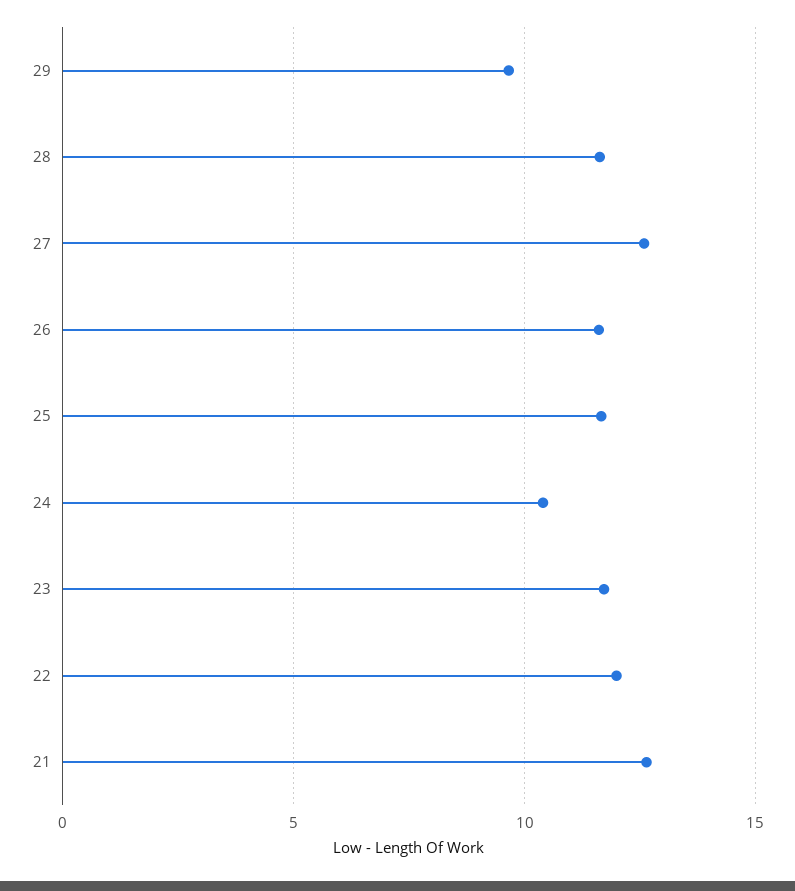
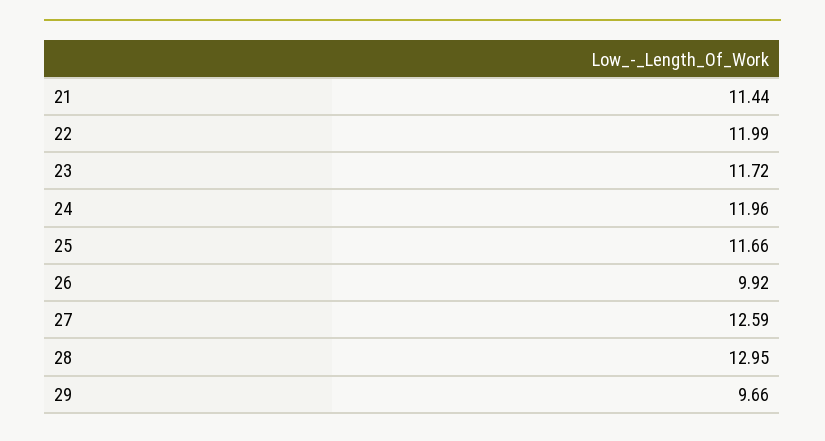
  {
    "29": 9.66,
-   "28": 11.5,
+   "28": 12.95,
    "27": 12.59,
-   "26": 11.5,
+   "26": 9.92,
    "25": 11.66,
-   "24": 10.5,
+   "24": 11.96,
    "23": 11.72,
    "22": 11.99,
-   "21": 12.5
+   "21": 11.44
  }

